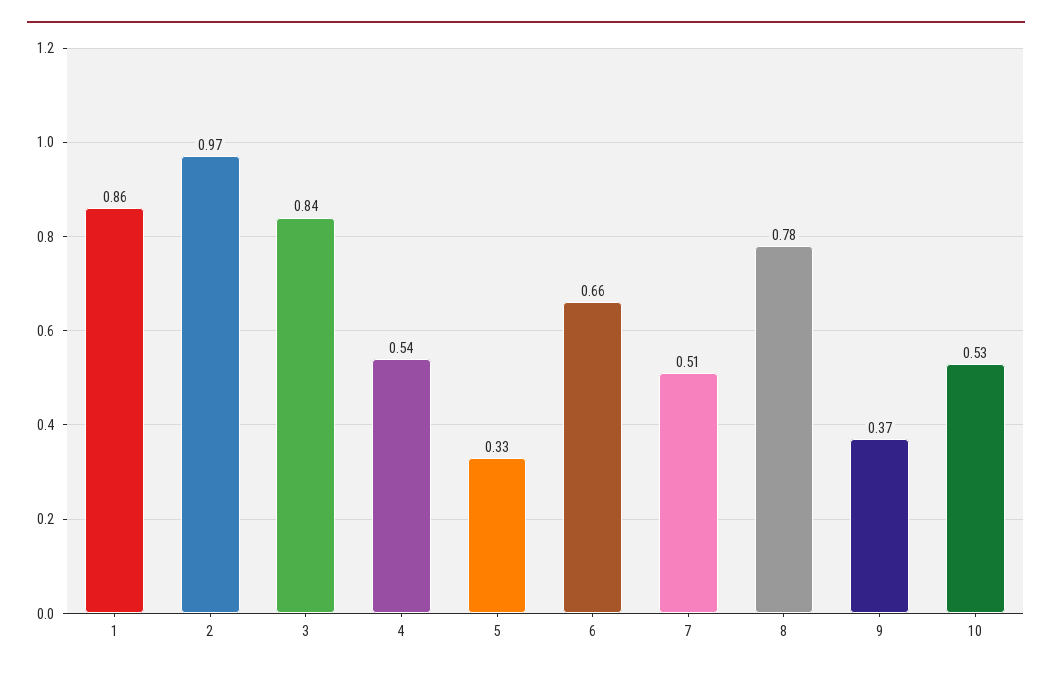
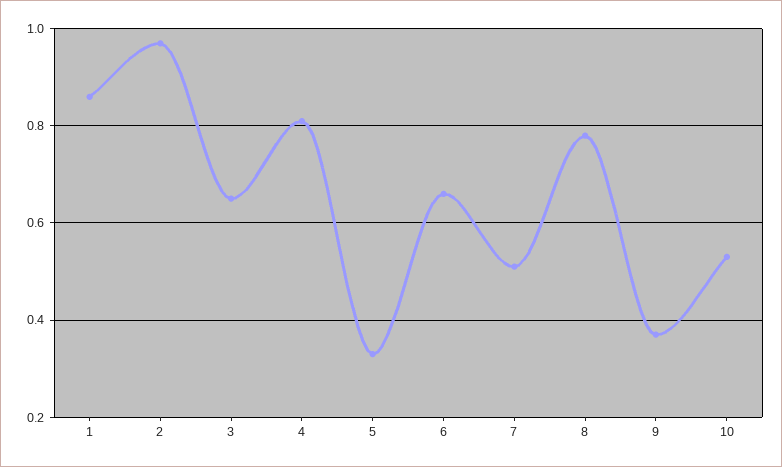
  {
    "1": 0.86,
    "2": 0.97,
-   "3": 0.84,
+   "3": 0.65,
-   "4": 0.54,
+   "4": 0.8,
    "5": 0.33,
    "6": 0.66,
    "7": 0.51,
    "8": 0.78,
    "9": 0.37,
    "10": 0.53
  }

